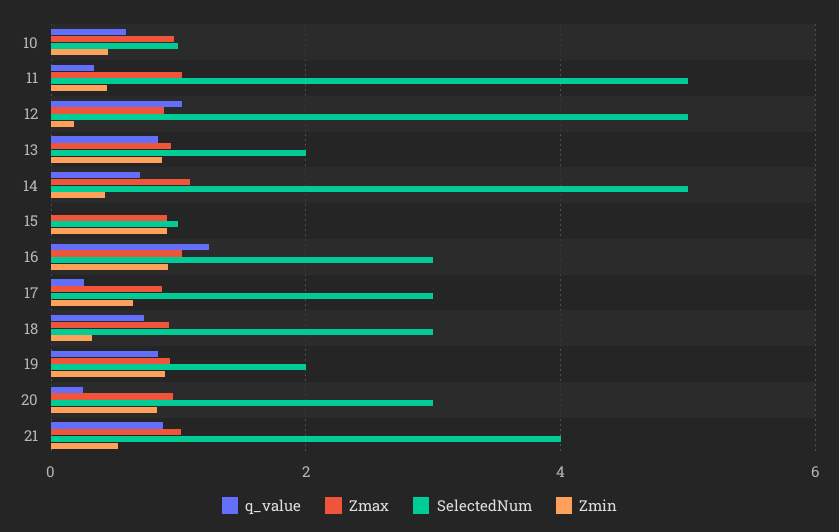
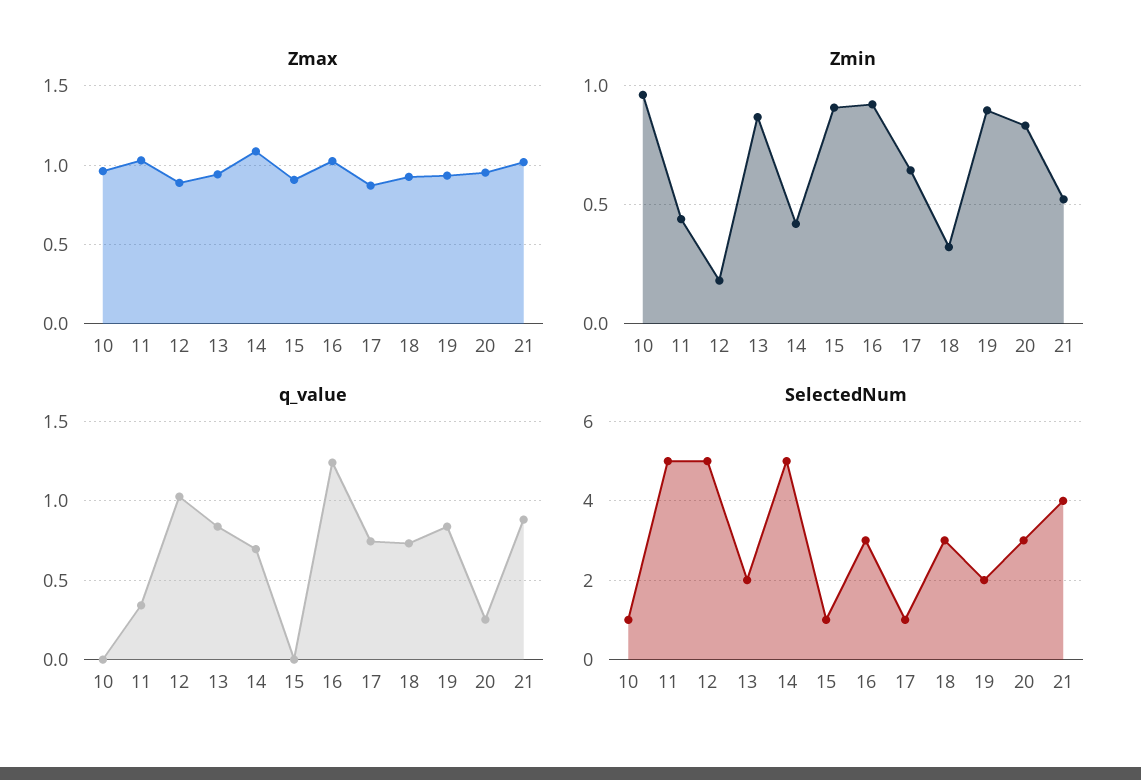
  {
    "q_value": {
-     "10": 0.6,
+     "10": 0,
      "11": 0.35,
      "12": 1.05,
      "13": 0.85,
      "14": 0.7,
      "15": 0,
      "16": 1.25,
-     "17": 0.2,
+     "17": 0.75,
      "18": 0.75,
      "19": 0.85,
      "20": 0.25,
      "21": 0.9
    },
    "Zmax": {
      "10": 0.95,
      "11": 1.05,
      "12": 0.9,
      "13": 0.95,
      "14": 1.1,
      "15": 0.9,
      "16": 1.05,
      "17": 0.85,
      "18": 0.95,
      "19": 0.95,
      "20": 0.95,
      "21": 1
    },
    "SelectedNum": {
      "10": 1,
      "11": 5,
      "12": 5,
      "13": 2,
      "14": 5,
      "15": 1,
      "16": 3,
-     "17": 3,
+     "17": 1,
      "18": 3,
      "19": 2,
      "20": 3,
      "21": 4
    },
    "Zmin": {
-     "10": 0.4,
+     "10": 0.95,
      "11": 0.45,
      "12": 0.2,
      "13": 0.85,
      "14": 0.4,
      "15": 0.9,
      "16": 0.9,
      "17": 0.65,
      "18": 0.3,
      "19": 0.9,
      "20": 0.85,
      "21": 0.5
    }
  }

